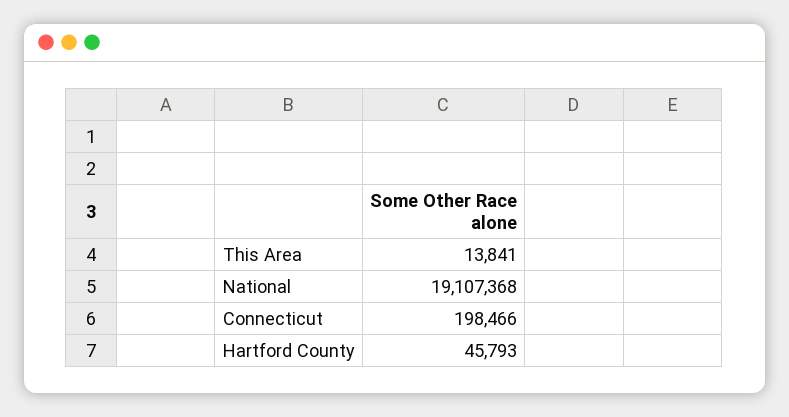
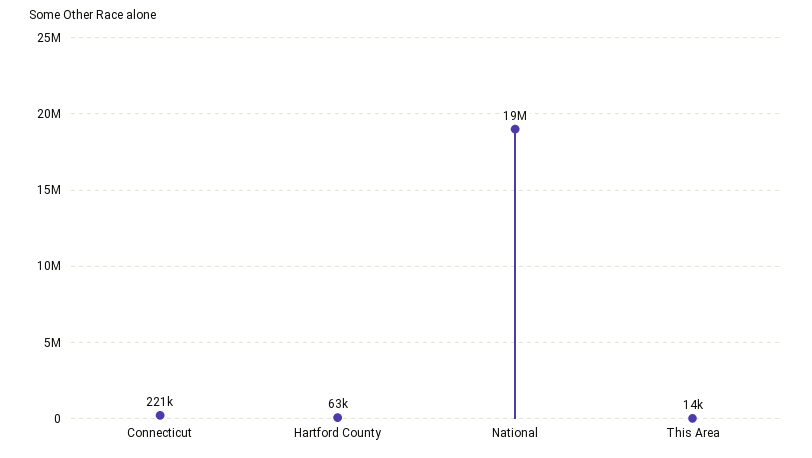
  {
    "This Area": 13841,
    "National": 19107368,
-   "Connecticut": 198466,
+   "Connecticut": 221000,
-   "Hartford County": 45793
+   "Hartford County": 63000
  }

